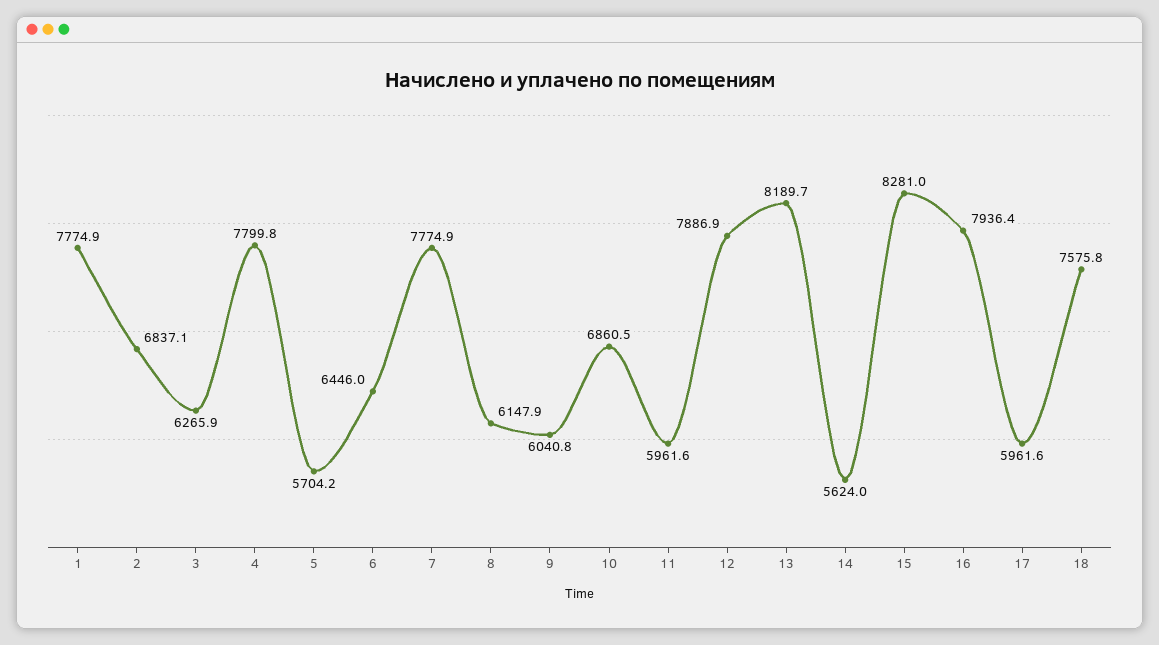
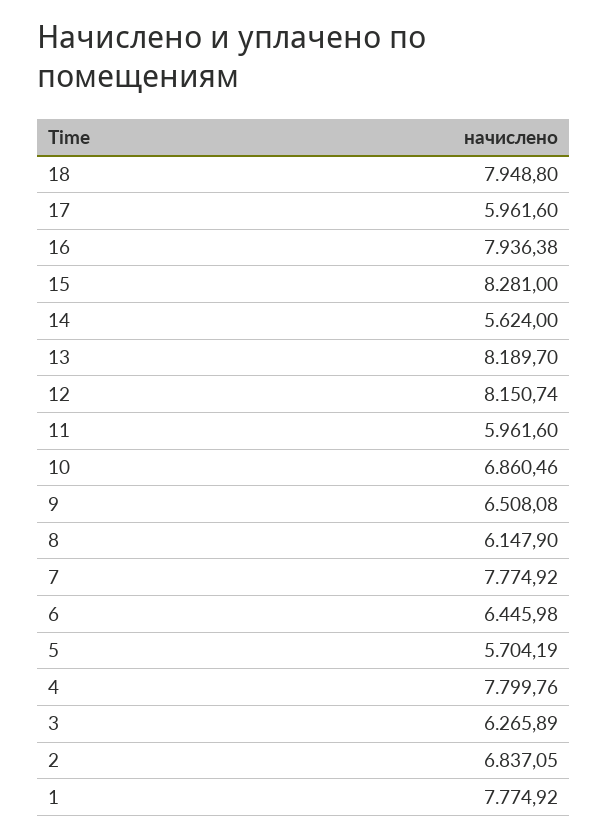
  {
    "1": 7774.92,
    "2": 6837.05,
    "3": 6265.89,
    "4": 7799.76,
    "5": 5704.19,
    "6": 6445.98,
    "7": 7774.92,
    "8": 6147.9,
-   "9": 6040.8,
+   "9": 6508.08,
    "10": 6860.46,
    "11": 5961.6,
-   "12": 7886.9,
+   "12": 8150.74,
    "13": 8189.7,
    "14": 5624,
    "15": 8281,
    "16": 7936.38,
    "17": 5961.6,
-   "18": 7575.8
+   "18": 7948.8
  }

